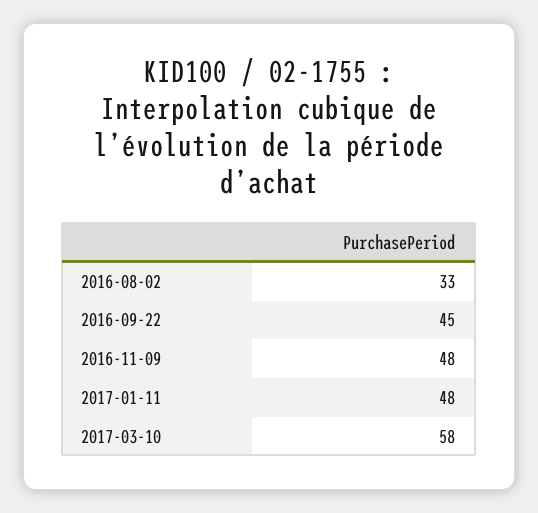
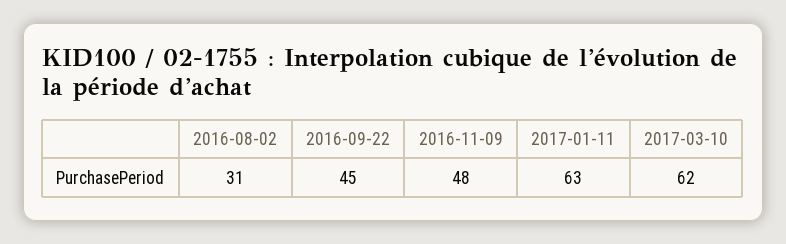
  {
-   "2016-08-02": 33,
+   "2016-08-02": 31,
    "2016-09-22": 45,
    "2016-11-09": 48,
-   "2017-01-11": 48,
+   "2017-01-11": 63,
-   "2017-03-10": 58
+   "2017-03-10": 62
  }

